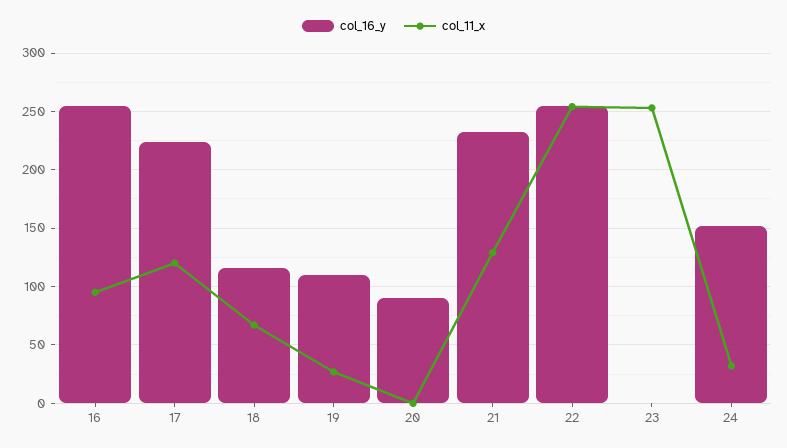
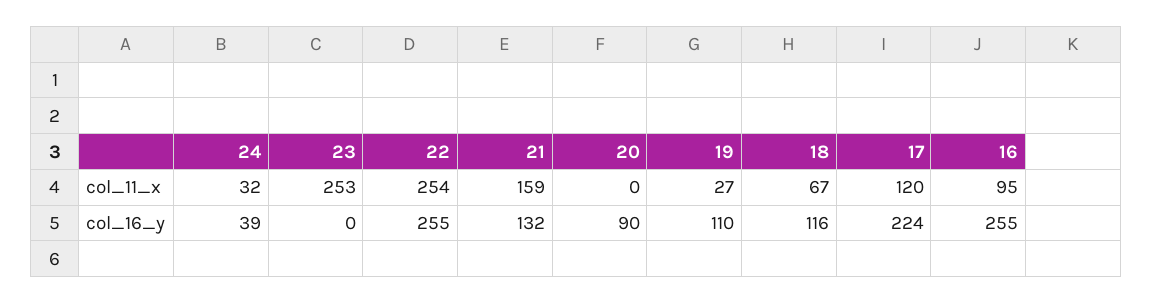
  {
    "col_16_y": {
      "16": 255,
      "17": 224,
      "18": 116,
      "19": 110,
      "20": 90,
-     "21": 230,
+     "21": 132,
      "22": 255,
      "23": 0,
-     "24": 150
+     "24": 39
    },
    "col_11_x": {
      "16": 95,
      "17": 120,
      "18": 67,
      "19": 27,
      "20": 0,
-     "21": 130,
+     "21": 159,
      "22": 254,
      "23": 253,
      "24": 32
    }
  }

